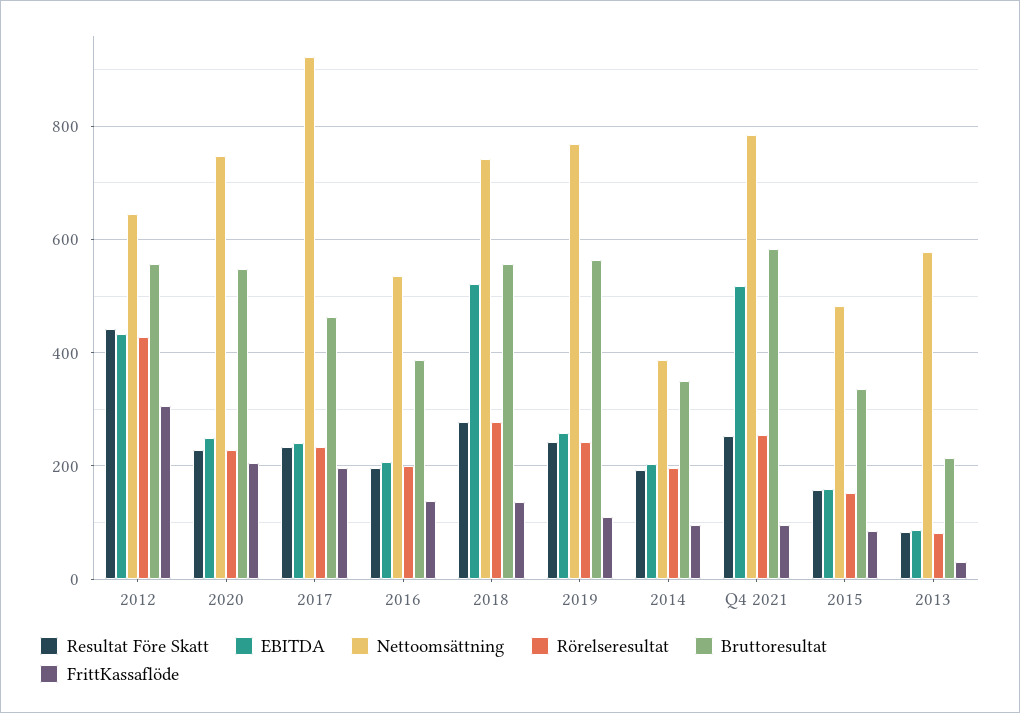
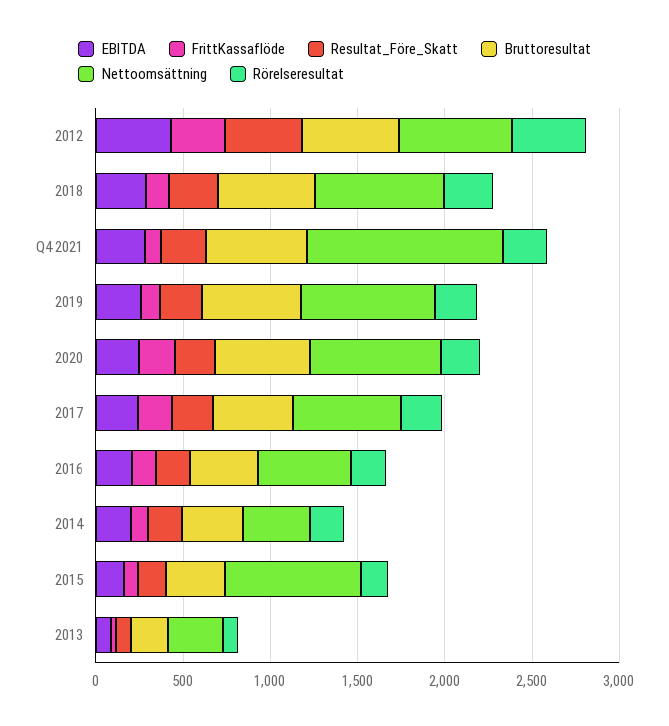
  {
    "Resultat Före Skatt": {
      "2012": 440,
      "2020": 220,
      "2017": 240,
      "2016": 200,
      "2018": 280,
      "2019": 240,
      "2014": 200,
      "Q4 2021": 260,
      "2015": 160,
      "2013": 80
    },
    "EBITDA": {
      "2012": 440,
      "2020": 240,
      "2017": 240,
      "2016": 200,
-     "2018": 520,
+     "2018": 300,
      "2019": 260,
      "2014": 200,
-     "Q4 2021": 520,
+     "Q4 2021": 300,
      "2015": 160,
      "2013": 80
    },
    "Nettoomsättning": {
      "2012": 640,
      "2020": 740,
-     "2017": 920,
+     "2017": 600,
      "2016": 540,
      "2018": 740,
      "2019": 760,
      "2014": 380,
-     "Q4 2021": 780,
+     "Q4 2021": 1100,
-     "2015": 480,
+     "2015": 800,
-     "2013": 580
+     "2013": 300
    },
    "Rörelseresultat": {
      "2012": 420,
      "2020": 220,
      "2017": 240,
      "2016": 200,
      "2018": 280,
      "2019": 240,
      "2014": 200,
      "Q4 2021": 260,
      "2015": 160,
      "2013": 80
    },
    "Bruttoresultat": {
      "2012": 560,
      "2020": 540,
      "2017": 460,
      "2016": 380,
      "2018": 560,
      "2019": 560,
      "2014": 360,
      "Q4 2021": 580,
      "2015": 340,
      "2013": 220
    },
    "FrittKassaflöde": {
      "2012": 300,
      "2020": 200,
      "2017": 200,
      "2016": 140,
      "2018": 140,
      "2019": 100,
      "2014": 100,
      "Q4 2021": 100,
      "2015": 80,
      "2013": 20
    }
  }

